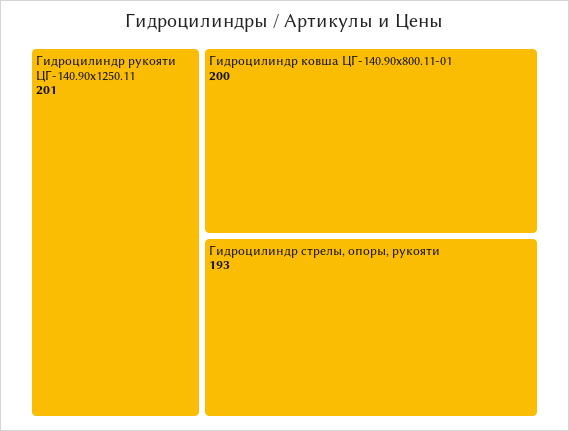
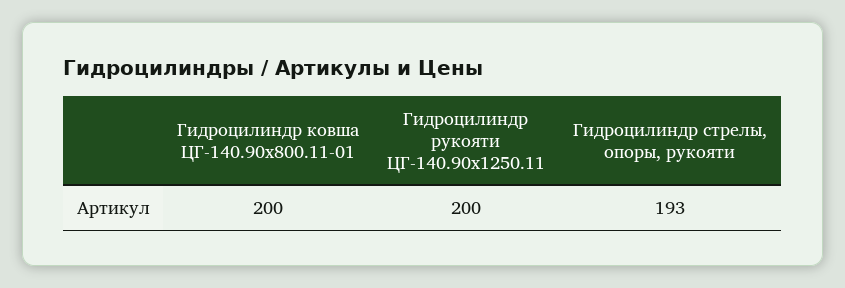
  {
-   "Гидроцилиндр рукояти ЦГ-140.90х1250.11": 201,
+   "Гидроцилиндр рукояти ЦГ-140.90х1250.11": 200,
    "Гидроцилиндр ковша ЦГ-140.90х800.11-01": 200,
    "Гидроцилиндр стрелы, опоры, рукояти": 193
  }

